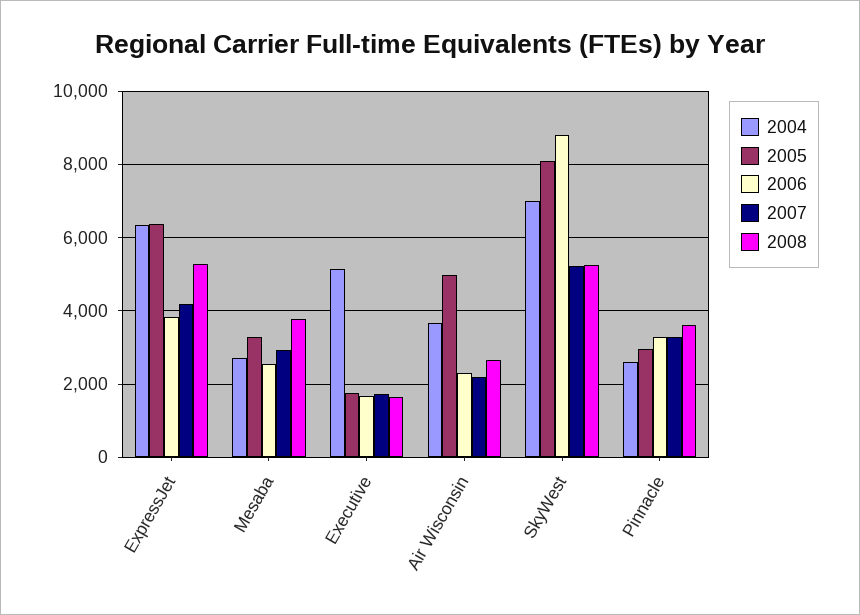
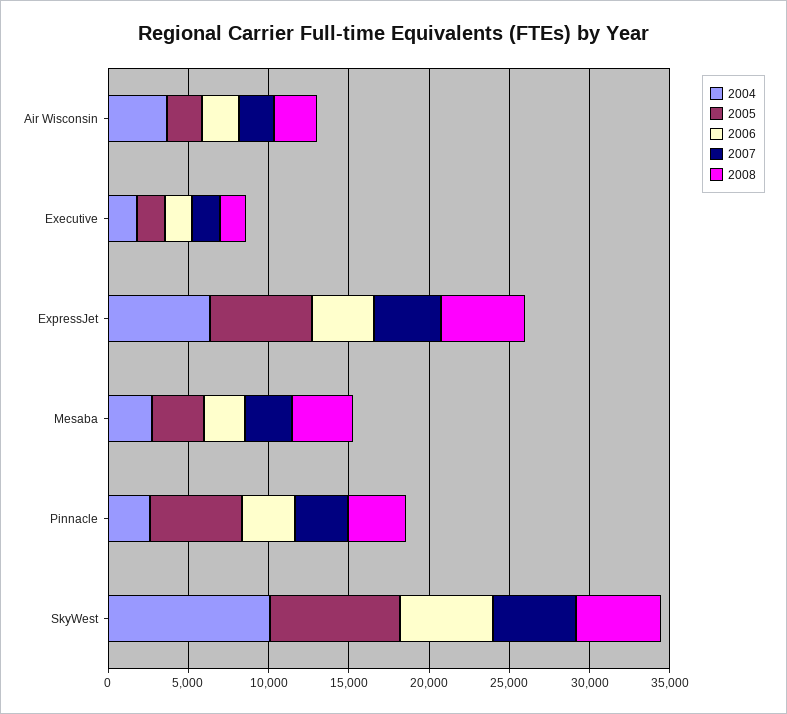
  {
    "2004": {
      "ExpressJet": 6400,
      "Mesaba": 2800,
-     "Executive": 5200,
+     "Executive": 2000,
      "Air Wisconsin": 3600,
-     "SkyWest": 7000,
+     "SkyWest": 10000,
      "Pinnacle": 2600
    },
    "2005": {
      "ExpressJet": 6400,
      "Mesaba": 3200,
      "Executive": 1800,
-     "Air Wisconsin": 5000,
+     "Air Wisconsin": 2000,
      "SkyWest": 8200,
-     "Pinnacle": 3000
+     "Pinnacle": 6000
    },
    "2006": {
      "ExpressJet": 3800,
      "Mesaba": 2600,
      "Executive": 1600,
      "Air Wisconsin": 2400,
-     "SkyWest": 8800,
+     "SkyWest": 6000,
      "Pinnacle": 3200
    },
    "2007": {
      "ExpressJet": 4200,
      "Mesaba": 3000,
      "Executive": 1800,
      "Air Wisconsin": 2200,
      "SkyWest": 5200,
      "Pinnacle": 3200
    },
    "2008": {
      "ExpressJet": 5200,
      "Mesaba": 3800,
      "Executive": 1600,
      "Air Wisconsin": 2600,
      "SkyWest": 5200,
      "Pinnacle": 3600
    }
  }

